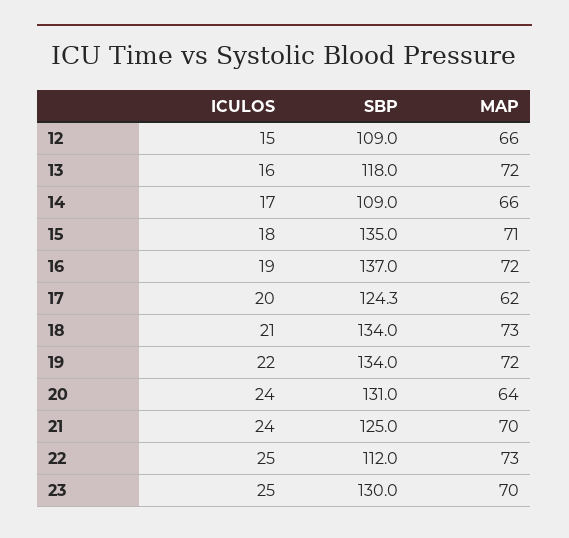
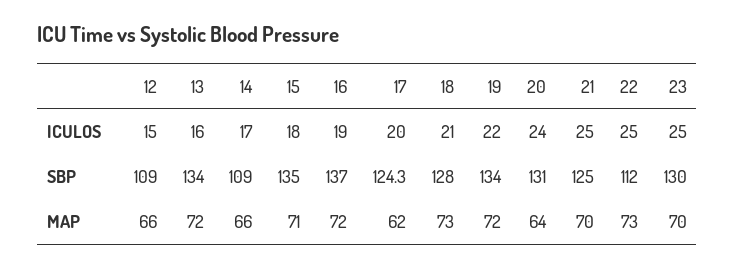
  {
    "ICULOS": {
      "12": 15,
      "13": 16,
      "14": 17,
      "15": 18,
      "16": 19,
      "17": 20,
      "18": 21,
      "19": 22,
      "20": 24,
-     "21": 24,
+     "21": 25,
      "22": 25,
      "23": 25
    },
    "SBP": {
      "12": 109,
-     "13": 118,
+     "13": 134,
      "14": 109,
      "15": 135,
      "16": 137,
      "17": 124.3,
-     "18": 134,
+     "18": 128,
      "19": 134,
      "20": 131,
      "21": 125,
      "22": 112,
      "23": 130
    },
    "MAP": {
      "12": 66,
      "13": 72,
      "14": 66,
      "15": 71,
      "16": 72,
      "17": 62,
      "18": 73,
      "19": 72,
      "20": 64,
      "21": 70,
      "22": 73,
      "23": 70
    }
  }

